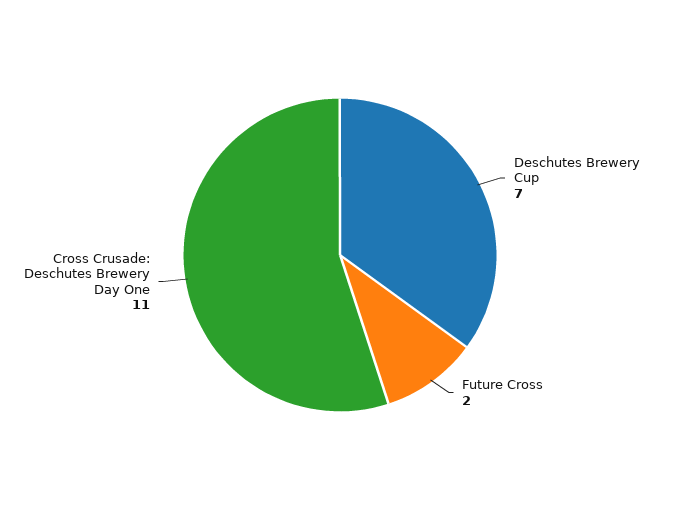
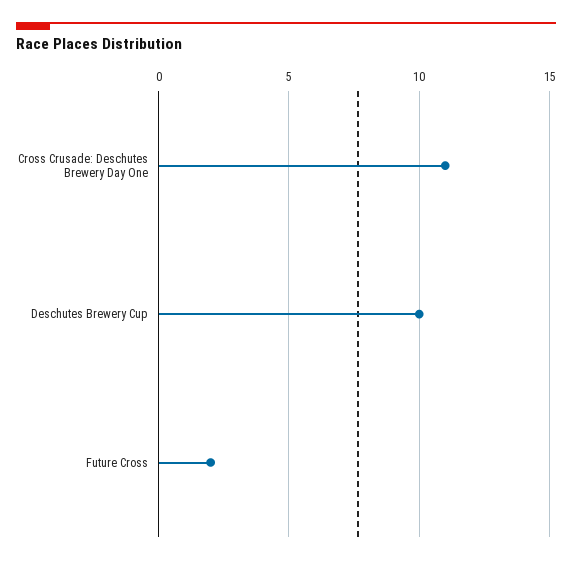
  {
-   "Deschutes Brewery Cup": 7,
+   "Deschutes Brewery Cup": 10,
    "Future Cross": 2,
    "Cross Crusade: Deschutes Brewery Day One": 11
  }

